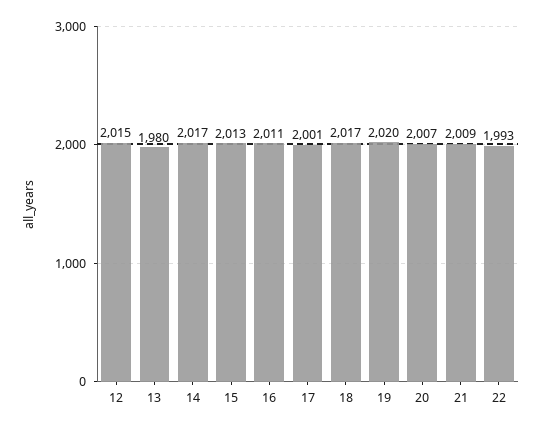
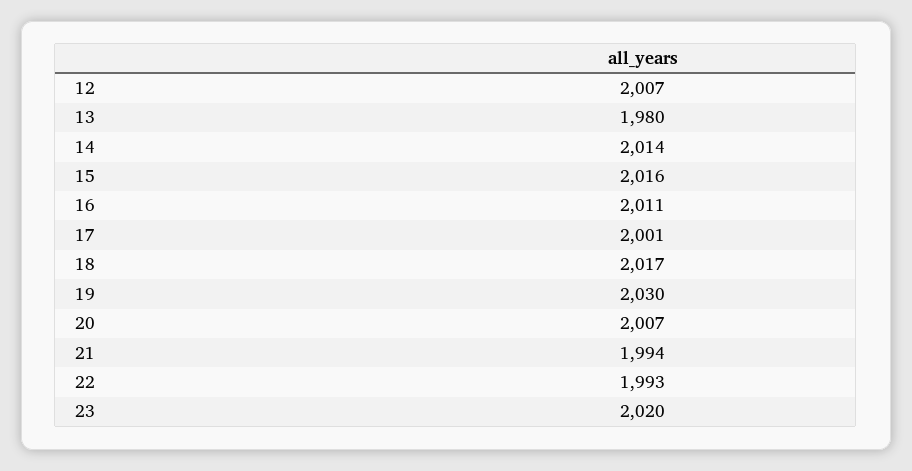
  {
-   "12": 2015,
+   "12": 2007,
    "13": 1980,
-   "14": 2017,
+   "14": 2014,
-   "15": 2013,
+   "15": 2016,
    "16": 2011,
    "17": 2001,
    "18": 2017,
-   "19": 2020,
+   "19": 2030,
    "20": 2007,
-   "21": 2009,
+   "21": 1994,
-   "22": 1993
+   "22": 1993,
+   "23": 2020
  }

